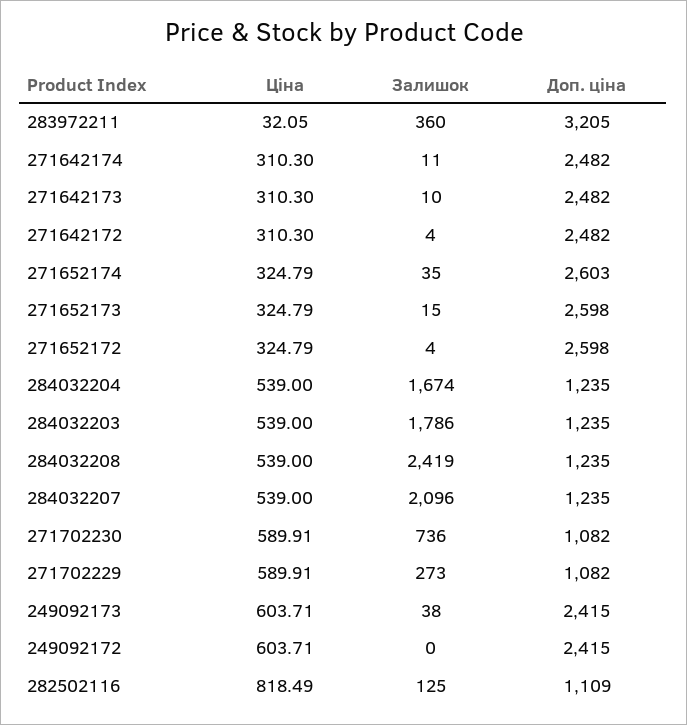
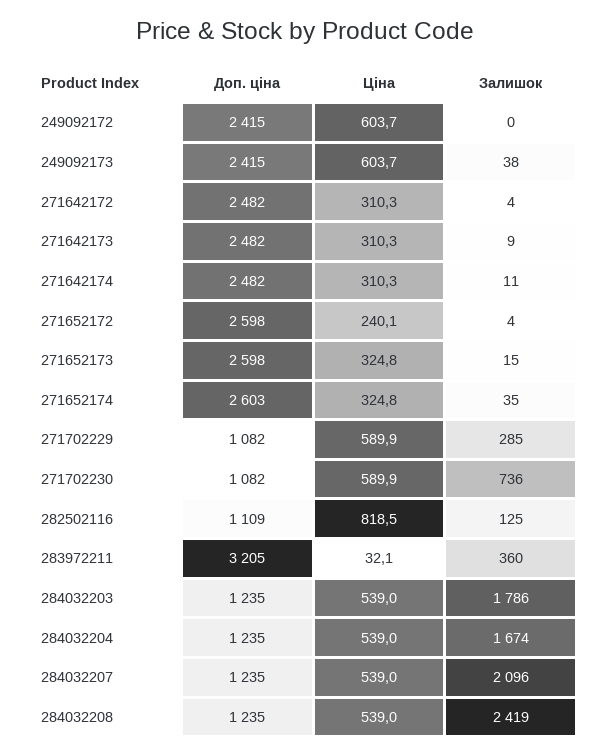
  {
    "Ціна": {
      "283972211": 32.05,
      "271642174": 310.3,
      "271642173": 310.3,
      "271642172": 310.3,
      "271652174": 324.79,
      "271652173": 324.79,
-     "271652172": 324.79,
+     "271652172": 240.1,
      "284032204": 539,
      "284032203": 539,
      "284032208": 539,
      "284032207": 539,
      "271702230": 589.91,
      "271702229": 589.91,
      "249092173": 603.71,
      "249092172": 603.71,
      "282502116": 818.49
    },
    "Залишок": {
      "283972211": 360,
      "271642174": 11,
-     "271642173": 10,
+     "271642173": 9,
      "271642172": 4,
      "271652174": 35,
      "271652173": 15,
      "271652172": 4,
      "284032204": 1674,
      "284032203": 1786,
      "284032208": 2419,
      "284032207": 2096,
      "271702230": 736,
-     "271702229": 273,
+     "271702229": 285,
      "249092173": 38,
      "249092172": 0,
      "282502116": 125
    },
    "Доп. ціна": {
      "283972211": 3205,
      "271642174": 2482,
      "271642173": 2482,
      "271642172": 2482,
      "271652174": 2603,
      "271652173": 2598,
      "271652172": 2598,
      "284032204": 1235,
      "284032203": 1235,
      "284032208": 1235,
      "284032207": 1235,
      "271702230": 1082,
      "271702229": 1082,
      "249092173": 2415,
      "249092172": 2415,
      "282502116": 1109
    }
  }

